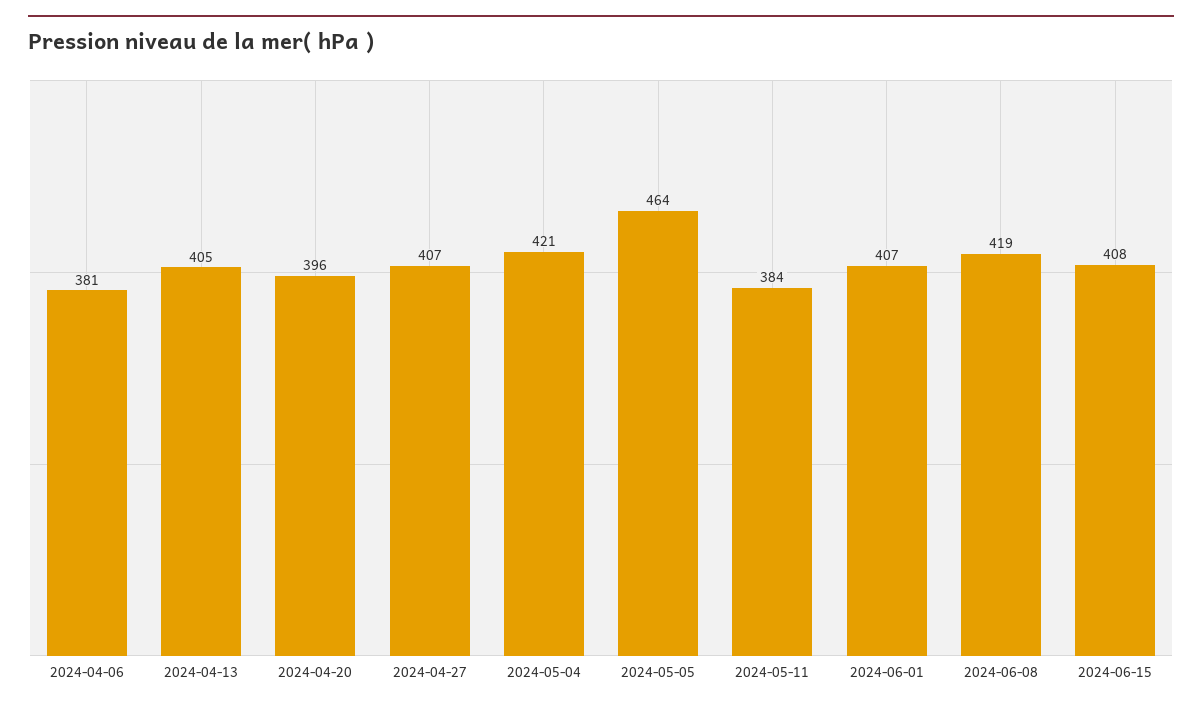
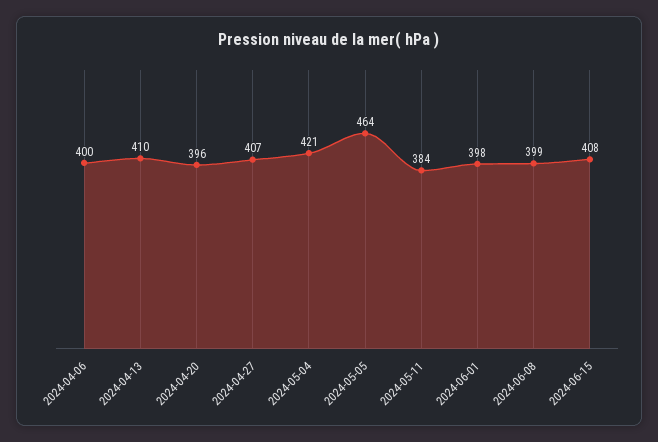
  {
-   "2024-04-06": 381,
+   "2024-04-06": 400,
-   "2024-04-13": 405,
+   "2024-04-13": 410,
    "2024-04-20": 396,
    "2024-04-27": 407,
    "2024-05-04": 421,
    "2024-05-05": 464,
    "2024-05-11": 384,
-   "2024-06-01": 407,
+   "2024-06-01": 398,
-   "2024-06-08": 419,
+   "2024-06-08": 399,
    "2024-06-15": 408
  }

